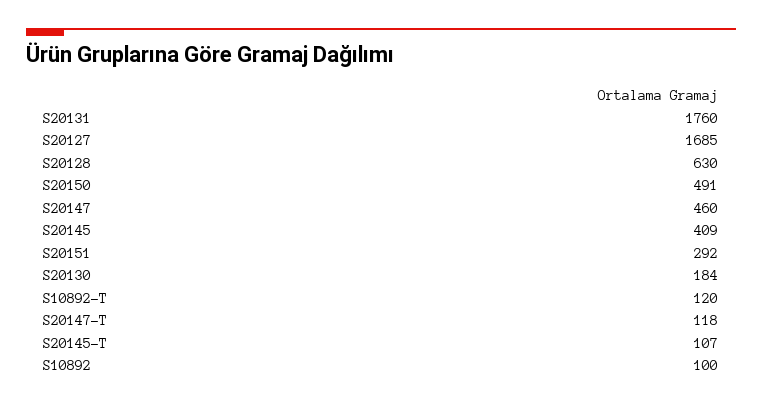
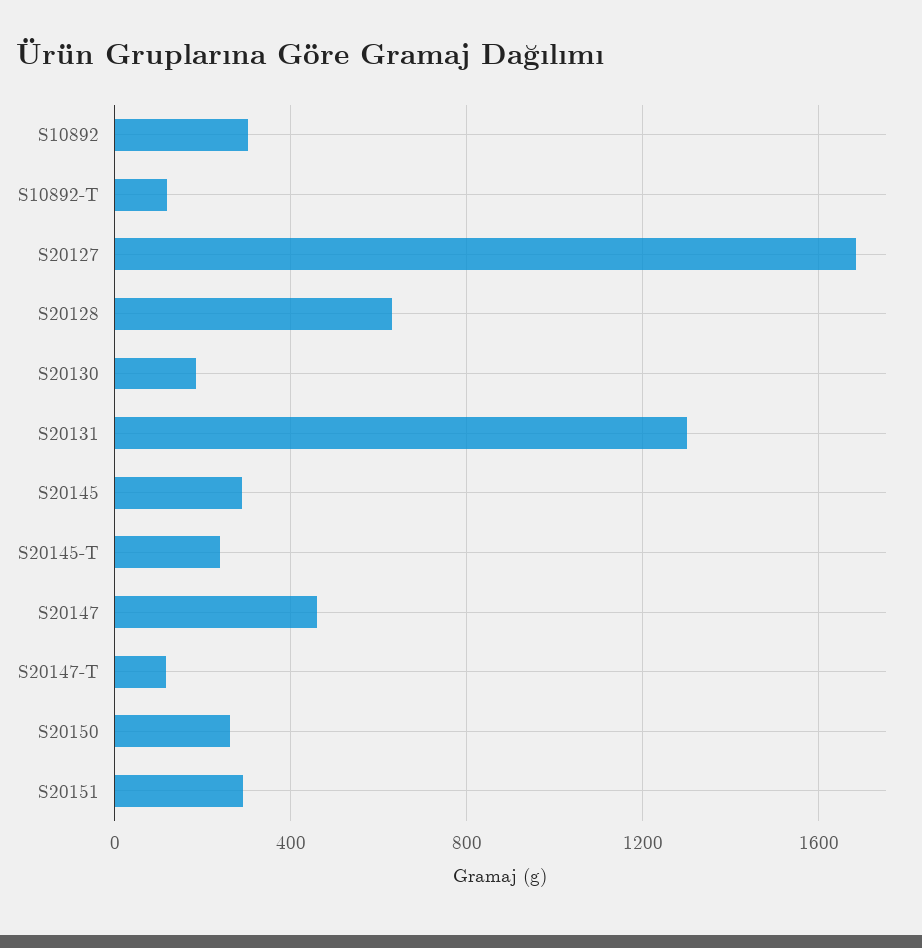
  {
-   "S20131": 1760,
+   "S20131": 1300,
    "S20127": 1685,
    "S20128": 630,
-   "S20150": 491,
+   "S20150": 250,
    "S20147": 460,
-   "S20145": 409,
+   "S20145": 300,
    "S20151": 292,
    "S20130": 184,
    "S10892-T": 120,
    "S20147-T": 118,
-   "S20145-T": 107,
+   "S20145-T": 250,
-   "S10892": 100
+   "S10892": 300
  }

